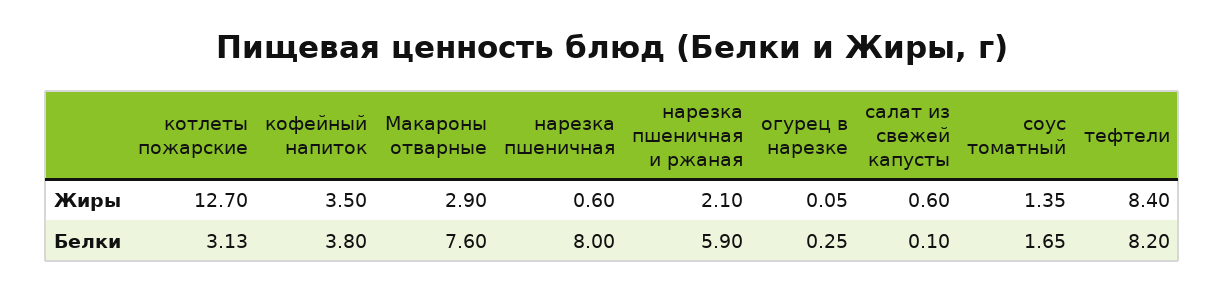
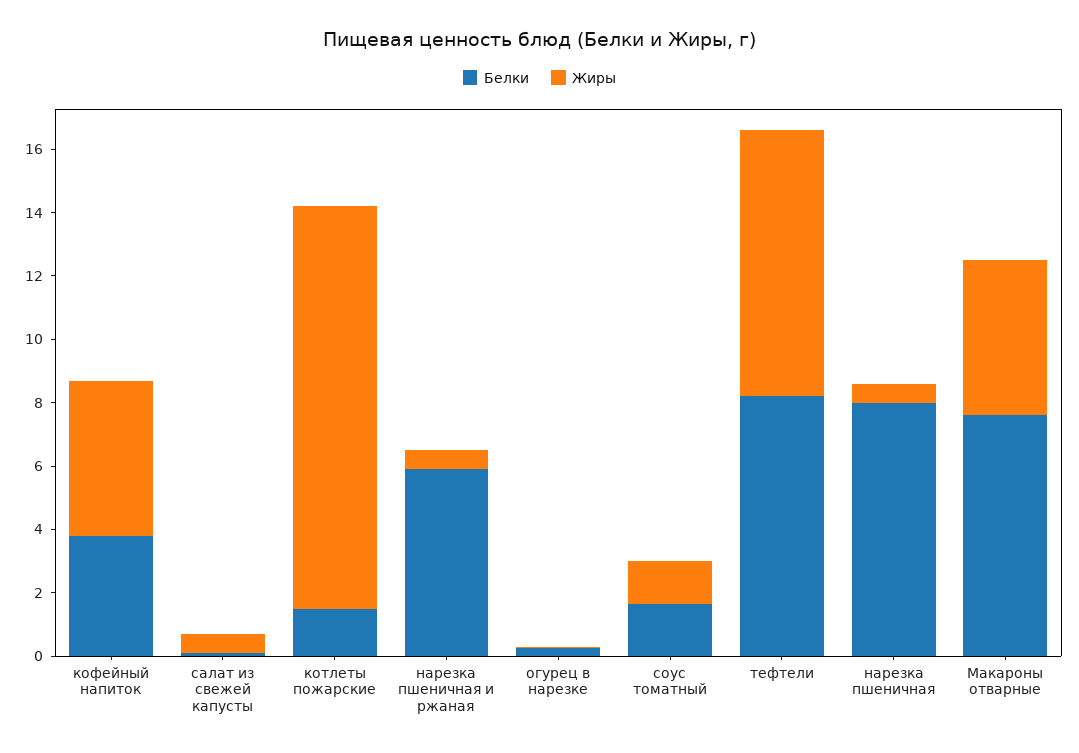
  {
    "Жиры": {
      "котлеты пожарские": 12.7,
-     "кофейный напиток": 3.5,
+     "кофейный напиток": 5,
-     "Макароны отварные": 2.9,
+     "Макароны отварные": 5,
      "нарезка пшеничная": 0.6,
-     "нарезка пшеничная и ржаная": 2.1,
+     "нарезка пшеничная и ржаная": 0.5,
      "огурец в нарезке": 0.05,
      "салат из свежей капусты": 0.6,
      "соус томатный": 1.35,
      "тефтели": 8.4
    },
    "Белки": {
-     "котлеты пожарские": 3.13,
+     "котлеты пожарские": 1.5,
      "кофейный напиток": 3.8,
      "Макароны отварные": 7.6,
      "нарезка пшеничная": 8,
      "нарезка пшеничная и ржаная": 5.9,
      "огурец в нарезке": 0.25,
      "салат из свежей капусты": 0.1,
      "соус томатный": 1.65,
      "тефтели": 8.2
    }
  }

